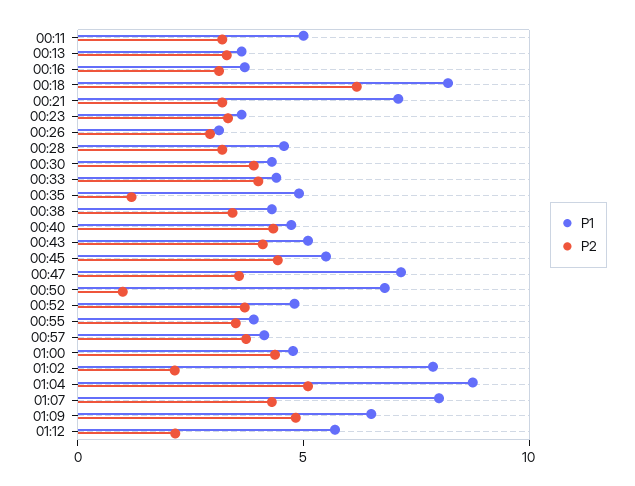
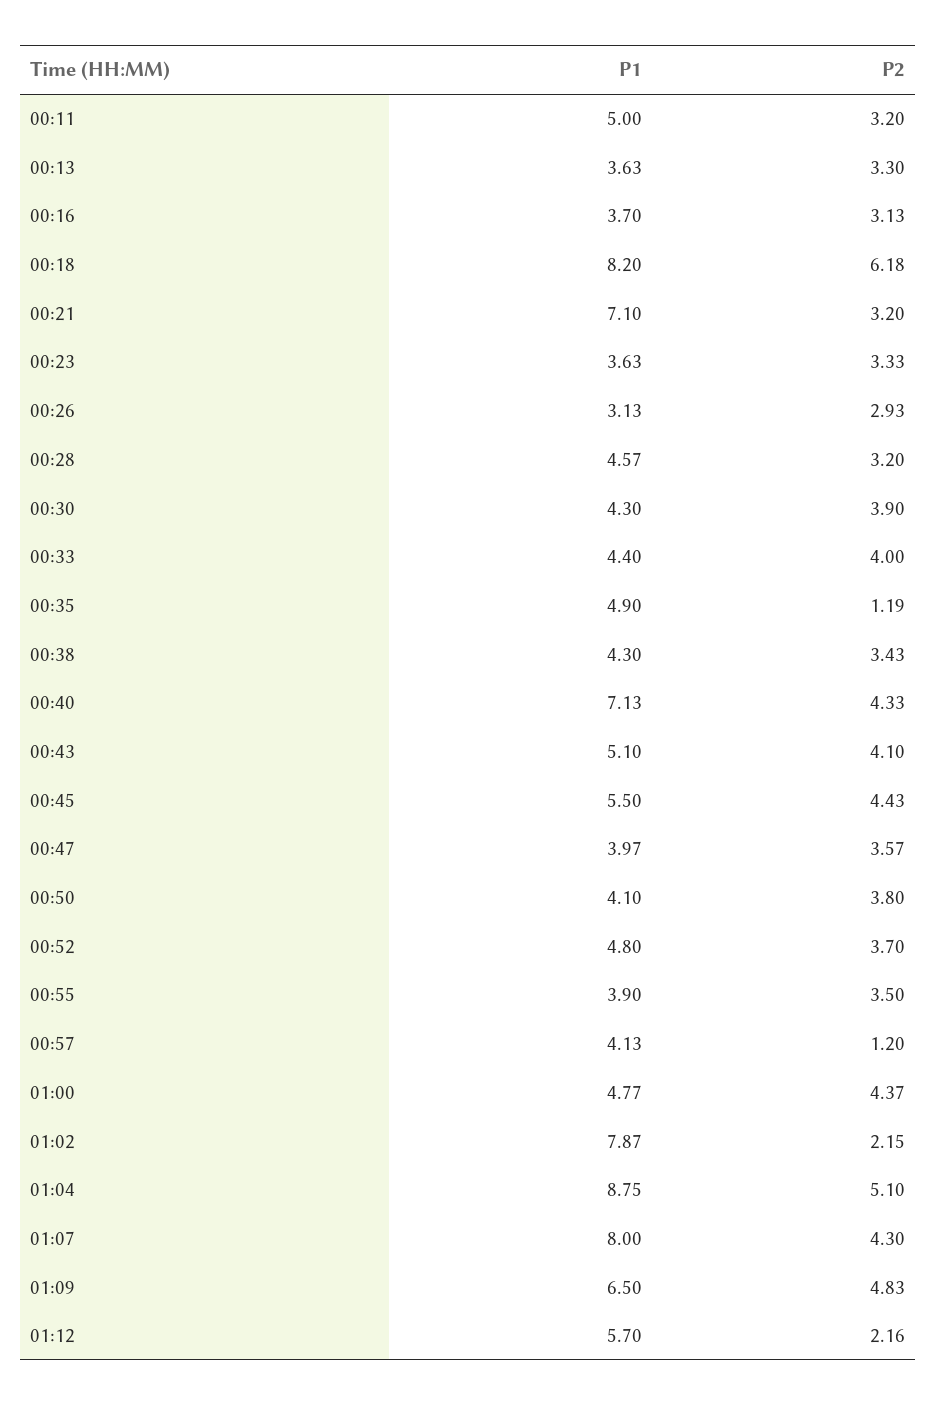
  {
    "P1": {
      "00:11": 5,
      "00:13": 3.63,
      "00:16": 3.7,
      "00:18": 8.2,
      "00:21": 7.1,
      "00:23": 3.63,
      "00:26": 3.13,
      "00:28": 4.57,
      "00:30": 4.3,
      "00:33": 4.4,
      "00:35": 4.9,
      "00:38": 4.3,
-     "00:40": 5,
+     "00:40": 7.13,
      "00:43": 5.1,
      "00:45": 5.5,
-     "00:47": 7,
+     "00:47": 3.97,
-     "00:50": 7,
+     "00:50": 4.1,
      "00:52": 4.8,
      "00:55": 3.9,
      "00:57": 4.13,
      "01:00": 4.77,
      "01:02": 7.87,
      "01:04": 8.75,
      "01:07": 8,
      "01:09": 6.5,
      "01:12": 5.7
    },
    "P2": {
      "00:11": 3.2,
      "00:13": 3.3,
      "00:16": 3.13,
      "00:18": 6.18,
      "00:21": 3.2,
      "00:23": 3.33,
      "00:26": 2.93,
      "00:28": 3.2,
      "00:30": 3.9,
      "00:33": 4,
      "00:35": 1.19,
      "00:38": 3.43,
      "00:40": 4.33,
      "00:43": 4.1,
      "00:45": 4.43,
      "00:47": 3.57,
-     "00:50": 1,
+     "00:50": 3.8,
      "00:52": 3.7,
      "00:55": 3.5,
-     "00:57": 4,
+     "00:57": 1.2,
      "01:00": 4.37,
      "01:02": 2.15,
      "01:04": 5.1,
      "01:07": 4.3,
      "01:09": 4.83,
      "01:12": 2.16
    }
  }

